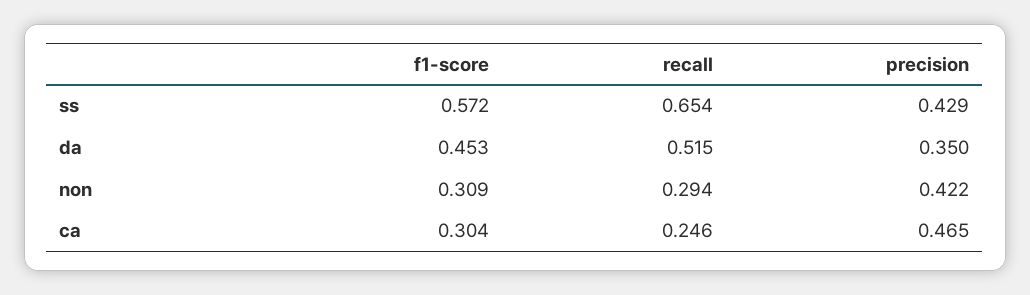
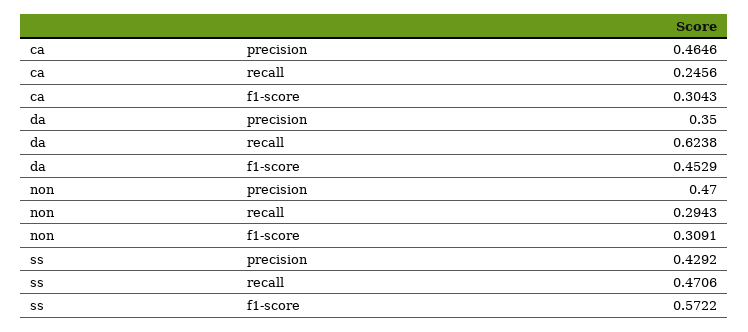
  {
    "f1-score": {
      "ss": 0.5722,
      "da": 0.4529,
      "non": 0.3091,
      "ca": 0.3043
    },
    "recall": {
-     "ss": 0.654,
+     "ss": 0.4706,
-     "da": 0.515,
+     "da": 0.6238,
      "non": 0.2943,
      "ca": 0.2456
    },
    "precision": {
      "ss": 0.4292,
      "da": 0.35,
-     "non": 0.422,
+     "non": 0.47,
      "ca": 0.4646
    }
  }

